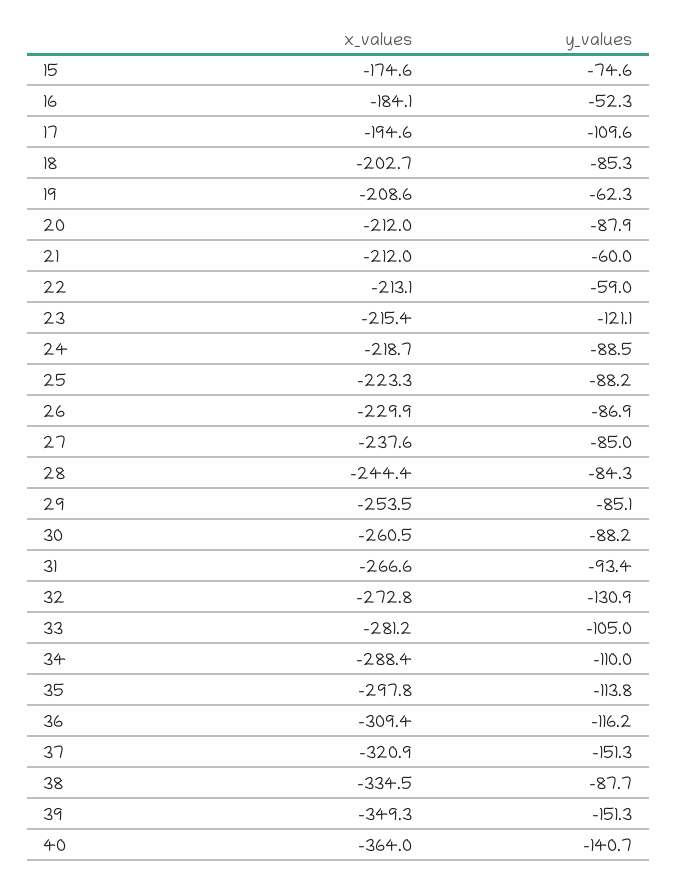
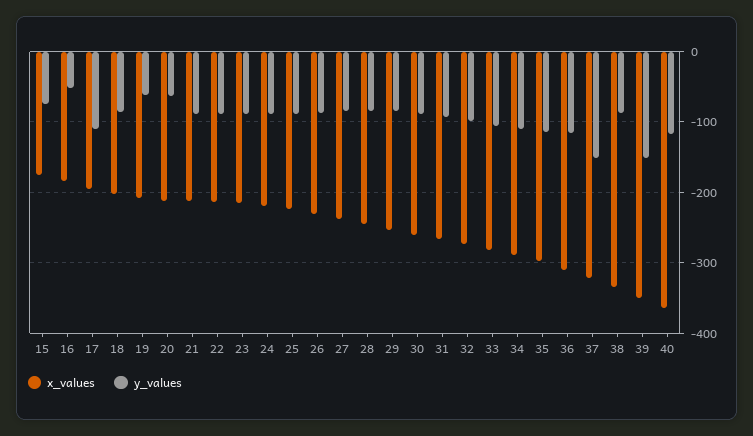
  {
    "x_values": {
      "15": -174.6,
      "16": -184.1,
      "17": -194.6,
      "18": -202.7,
      "19": -208.6,
      "20": -212,
      "21": -212,
      "22": -213.1,
      "23": -215.4,
      "24": -218.7,
      "25": -223.3,
      "26": -229.9,
      "27": -237.6,
      "28": -244.4,
      "29": -253.5,
      "30": -260.5,
      "31": -266.6,
      "32": -272.8,
      "33": -281.2,
      "34": -288.4,
      "35": -297.8,
      "36": -309.4,
      "37": -320.9,
      "38": -334.5,
      "39": -349.3,
      "40": -364
    },
    "y_values": {
      "15": -74.6,
      "16": -52.3,
      "17": -109.6,
      "18": -85.3,
      "19": -62.3,
-     "20": -87.9,
+     "20": -60,
-     "21": -60,
+     "21": -90,
-     "22": -59,
+     "22": -90,
-     "23": -121.1,
+     "23": -90,
      "24": -88.5,
      "25": -88.2,
      "26": -86.9,
      "27": -85,
      "28": -84.3,
      "29": -85.1,
      "30": -88.2,
      "31": -93.4,
-     "32": -130.9,
+     "32": -100,
      "33": -105,
      "34": -110,
      "35": -113.8,
      "36": -116.2,
      "37": -151.3,
      "38": -87.7,
      "39": -151.3,
-     "40": -140.7
+     "40": -120
    }
  }

